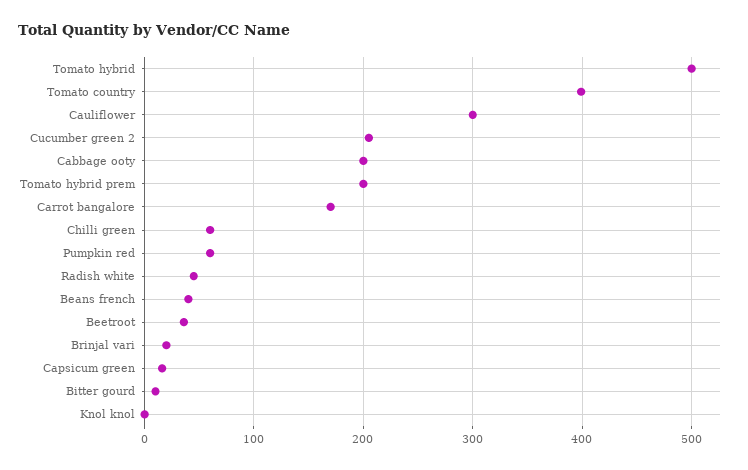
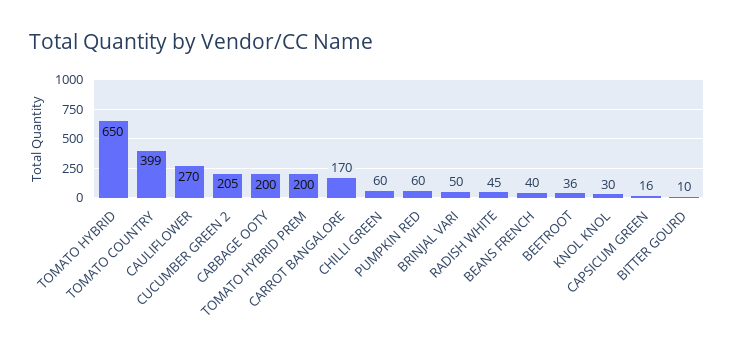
  {
-   "Tomato hybrid": 500,
+   "Tomato hybrid": 650,
    "Tomato country": 399,
-   "Cauliflower": 300,
+   "Cauliflower": 270,
    "Cucumber green 2": 205,
    "Cabbage ooty": 200,
    "Tomato hybrid prem": 200,
    "Carrot bangalore": 170,
    "Chilli green": 60,
    "Pumpkin red": 60,
    "Radish white": 45,
    "Beans french": 40,
    "Beetroot": 36,
-   "Brinjal vari": 20,
+   "Brinjal vari": 50,
    "Capsicum green": 16,
    "Bitter gourd": 10,
-   "Knol knol": 0
+   "Knol knol": 30
  }

